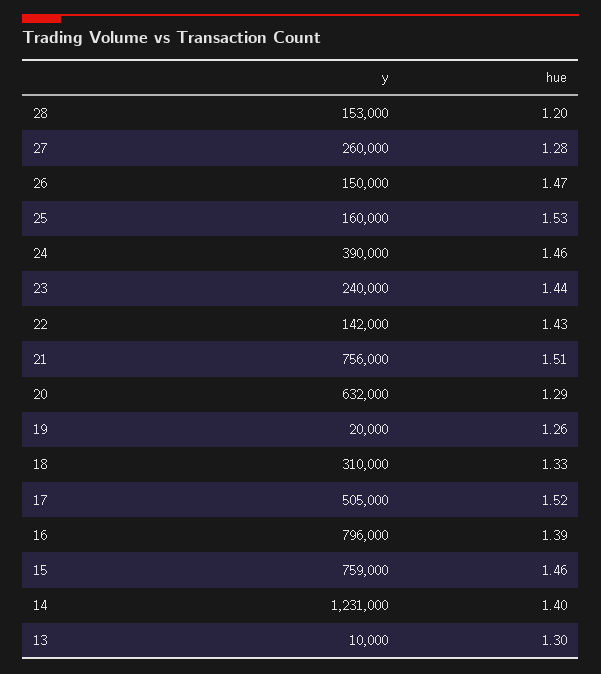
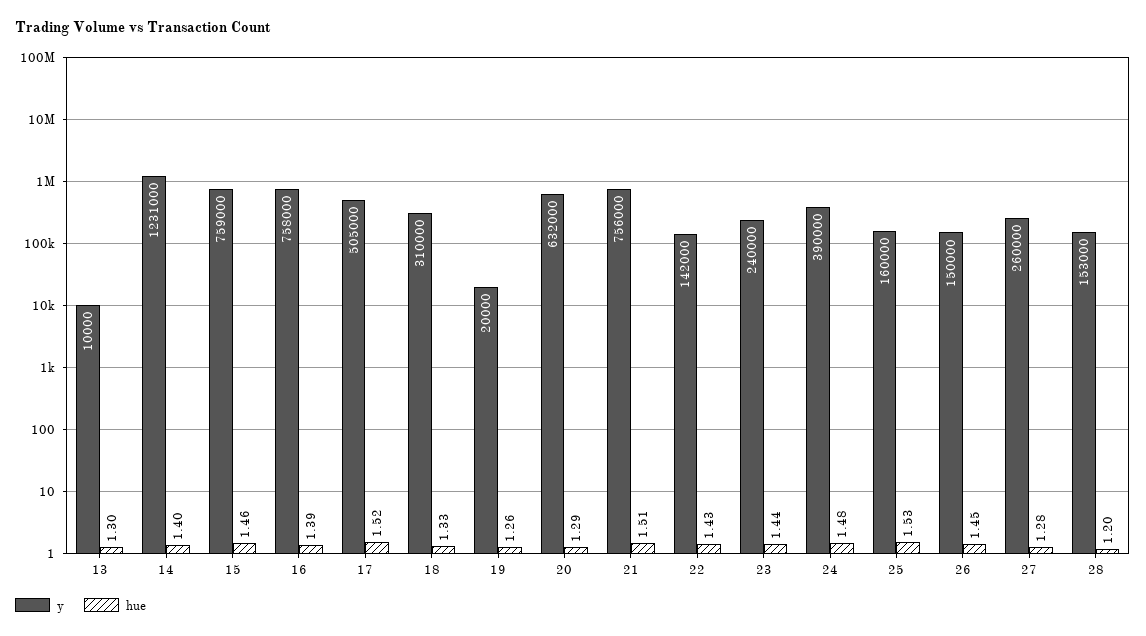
  {
    "y": {
      "28": 153000,
      "27": 260000,
      "26": 150000,
      "25": 160000,
      "24": 390000,
      "23": 240000,
      "22": 142000,
      "21": 756000,
      "20": 632000,
      "19": 20000,
      "18": 310000,
      "17": 505000,
-     "16": 796000,
+     "16": 758000,
      "15": 759000,
      "14": 1231000,
      "13": 10000
    },
    "hue": {
      "28": 1.2,
      "27": 1.28,
-     "26": 1.47,
+     "26": 1.45,
      "25": 1.53,
-     "24": 1.46,
+     "24": 1.48,
      "23": 1.44,
      "22": 1.43,
      "21": 1.51,
      "20": 1.29,
      "19": 1.26,
      "18": 1.33,
      "17": 1.52,
      "16": 1.39,
      "15": 1.46,
      "14": 1.4,
      "13": 1.3
    }
  }

